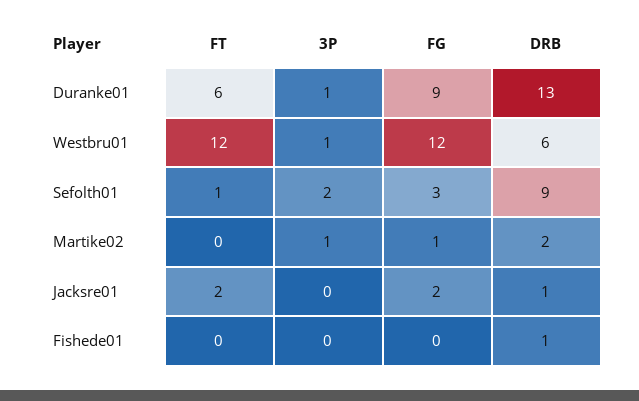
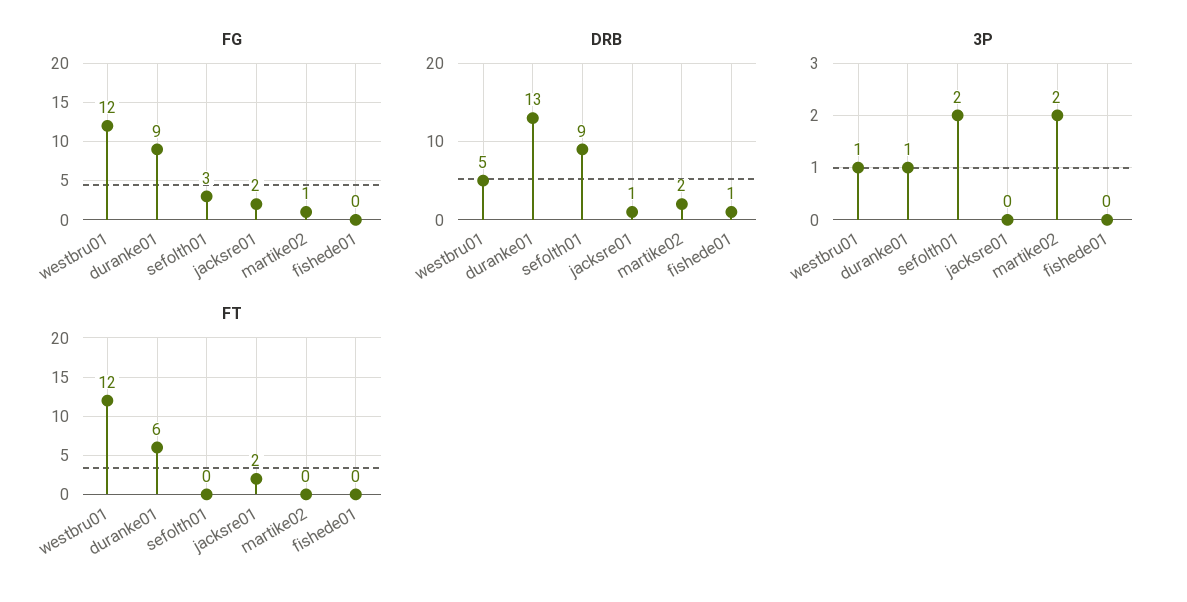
  {
    "FT": {
      "Duranke01": 6,
      "Westbru01": 12,
-     "Sefolth01": 1,
+     "Sefolth01": 0,
      "Martike02": 0,
      "Jacksre01": 2,
      "Fishede01": 0
    },
    "3P": {
      "Duranke01": 1,
      "Westbru01": 1,
      "Sefolth01": 2,
-     "Martike02": 1,
+     "Martike02": 2,
      "Jacksre01": 0,
      "Fishede01": 0
    },
    "FG": {
      "Duranke01": 9,
      "Westbru01": 12,
      "Sefolth01": 3,
      "Martike02": 1,
      "Jacksre01": 2,
      "Fishede01": 0
    },
    "DRB": {
      "Duranke01": 13,
-     "Westbru01": 6,
+     "Westbru01": 5,
      "Sefolth01": 9,
      "Martike02": 2,
      "Jacksre01": 1,
      "Fishede01": 1
    }
  }

